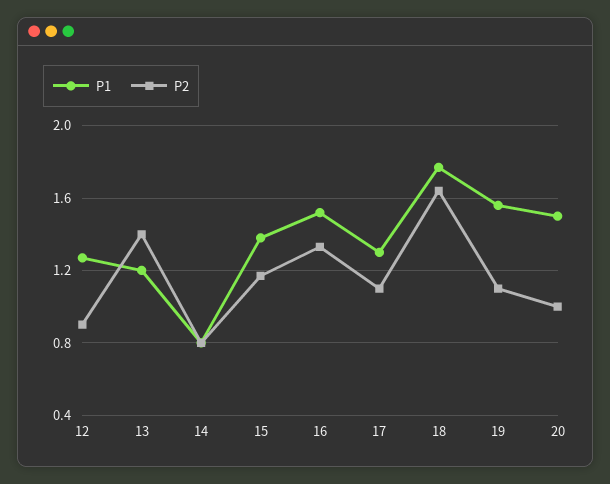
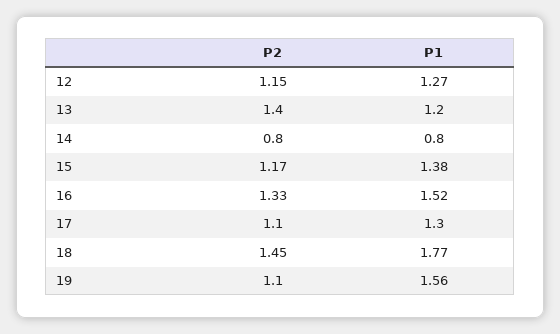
  {
    "P1": {
      "12": 1.27,
      "13": 1.2,
      "14": 0.8,
      "15": 1.38,
      "16": 1.52,
      "17": 1.3,
      "18": 1.77,
-     "19": 1.56,
+     "19": 1.56
-     "20": 1.5
    },
    "P2": {
-     "12": 0.9,
+     "12": 1.15,
      "13": 1.4,
      "14": 0.8,
      "15": 1.17,
      "16": 1.33,
      "17": 1.1,
-     "18": 1.65,
+     "18": 1.45,
-     "19": 1.1,
+     "19": 1.1
-     "20": 1
    }
  }

